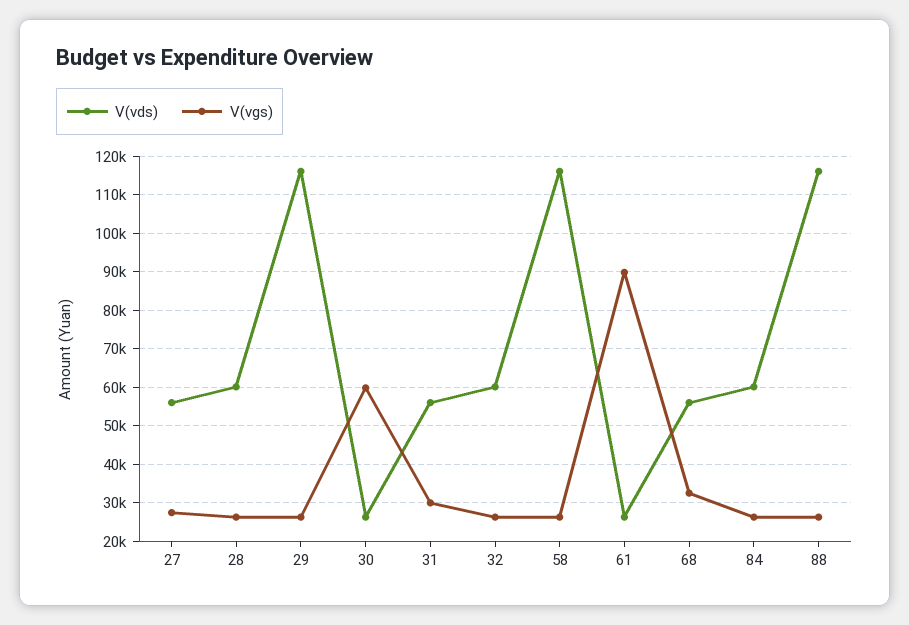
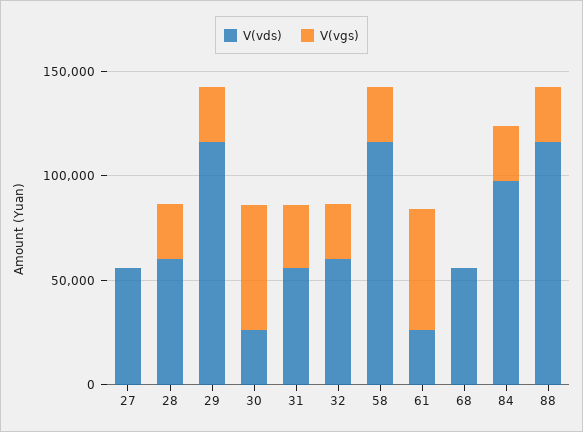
  {
    "V(vds)": {
      "27": 56000,
      "28": 60000,
      "29": 116000,
      "30": 26000,
      "31": 56000,
      "32": 60000,
      "58": 116000,
      "61": 26000,
      "68": 56000,
-     "84": 60000,
+     "84": 100000,
      "88": 116000
    },
    "V(vgs)": {
-     "27": 28000,
+     "27": 0,
      "28": 26000,
      "29": 26000,
      "30": 60000,
      "31": 30000,
      "32": 26000,
      "58": 26000,
-     "61": 90000,
+     "61": 60000,
-     "68": 32000,
+     "68": 0,
      "84": 26000,
      "88": 26000
    }
  }

